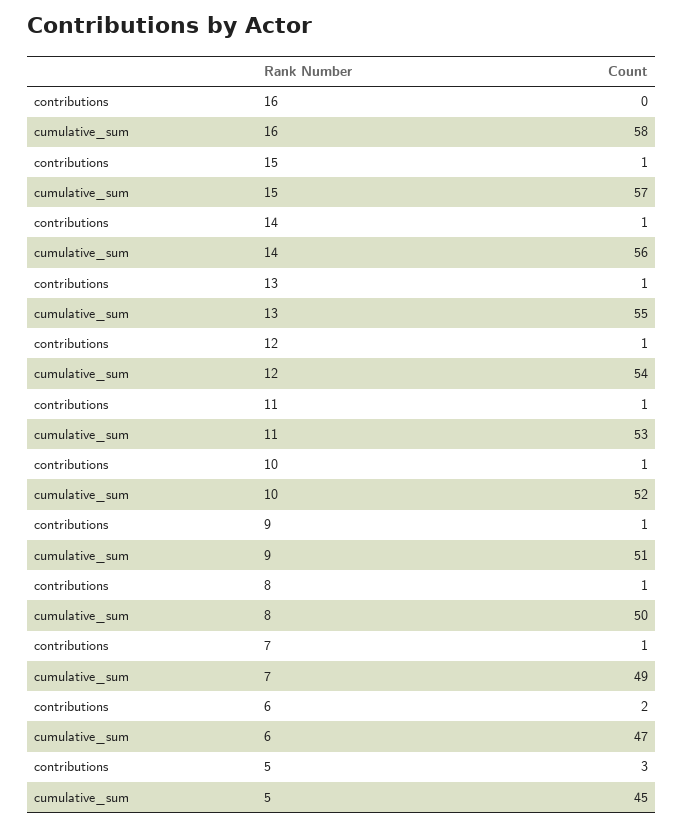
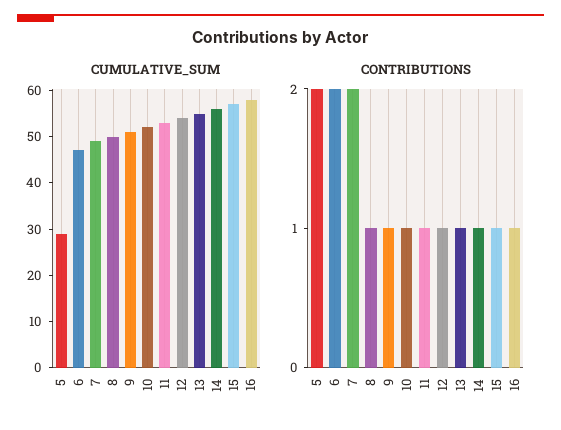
  {
    "contributions": {
-     "16": 0,
+     "16": 1,
      "15": 1,
      "14": 1,
      "13": 1,
      "12": 1,
      "11": 1,
      "10": 1,
      "9": 1,
      "8": 1,
-     "7": 1,
+     "7": 2,
      "6": 2,
-     "5": 3
+     "5": 2
    },
    "cumulative_sum": {
      "16": 58,
      "15": 57,
      "14": 56,
      "13": 55,
      "12": 54,
      "11": 53,
      "10": 52,
      "9": 51,
      "8": 50,
      "7": 49,
      "6": 47,
-     "5": 45
+     "5": 30
    }
  }

